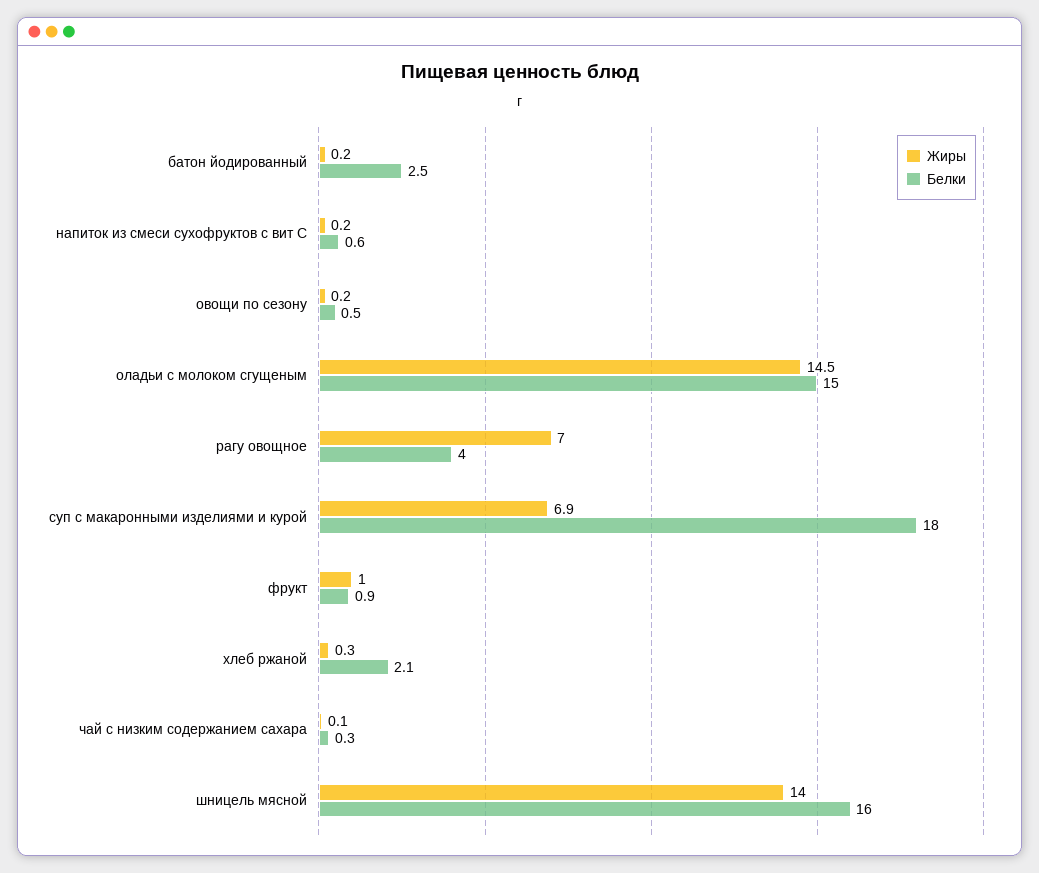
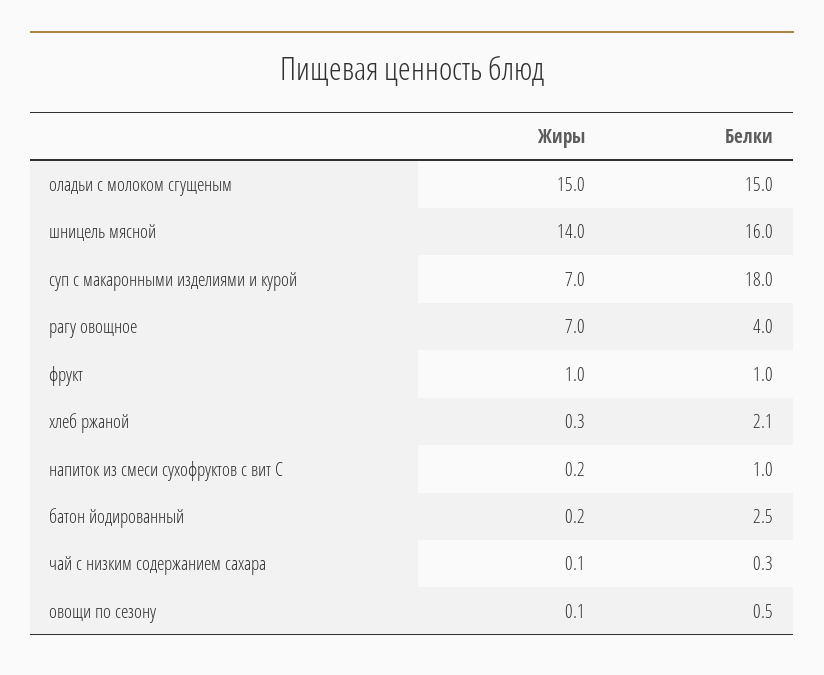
  {
    "Жиры": {
      "батон йодированный": 0.2,
      "напиток из смеси сухофруктов с вит С": 0.2,
-     "овощи по сезону": 0.2,
+     "овощи по сезону": 0.1,
-     "оладьи с молоком сгущеным": 14.5,
+     "оладьи с молоком сгущеным": 15,
      "рагу овощное": 7,
-     "суп с макаронными изделиями и курой": 6.9,
+     "суп с макаронными изделиями и курой": 7,
      "фрукт": 1,
      "хлеб ржаной": 0.3,
      "чай с низким содержанием сахара": 0.1,
      "шницель мясной": 14
    },
    "Белки": {
      "батон йодированный": 2.5,
-     "напиток из смеси сухофруктов с вит С": 0.6,
+     "напиток из смеси сухофруктов с вит С": 1,
      "овощи по сезону": 0.5,
      "оладьи с молоком сгущеным": 15,
      "рагу овощное": 4,
      "суп с макаронными изделиями и курой": 18,
-     "фрукт": 0.9,
+     "фрукт": 1,
      "хлеб ржаной": 2.1,
      "чай с низким содержанием сахара": 0.3,
      "шницель мясной": 16
    }
  }

